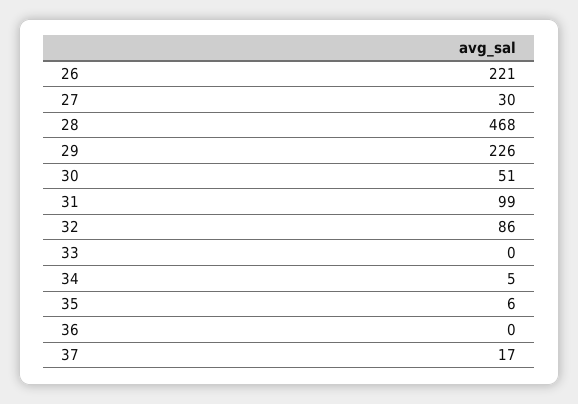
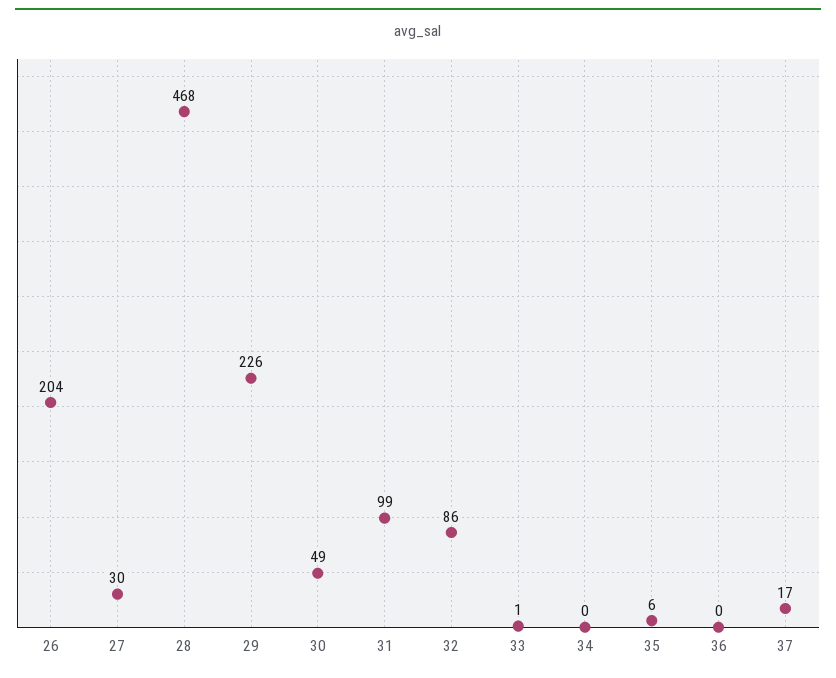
  {
-   "26": 221,
+   "26": 204,
    "27": 30,
    "28": 468,
    "29": 226,
-   "30": 51,
+   "30": 49,
    "31": 99,
    "32": 86,
-   "33": 0,
+   "33": 1,
-   "34": 5,
+   "34": 0,
    "35": 6,
    "36": 0,
    "37": 17
  }

